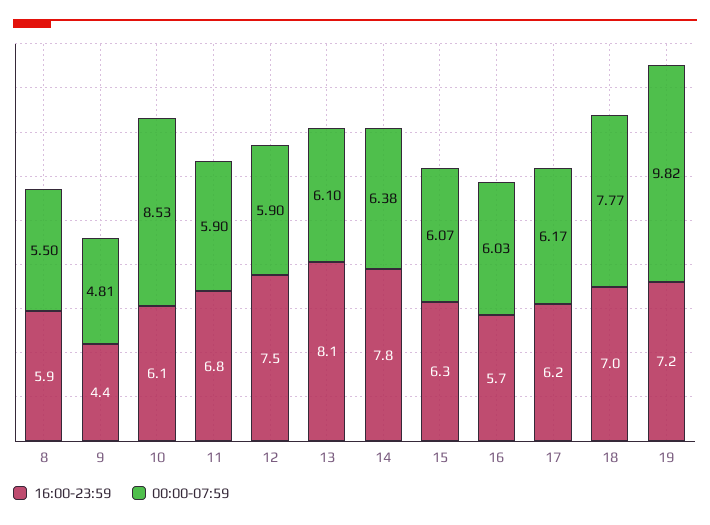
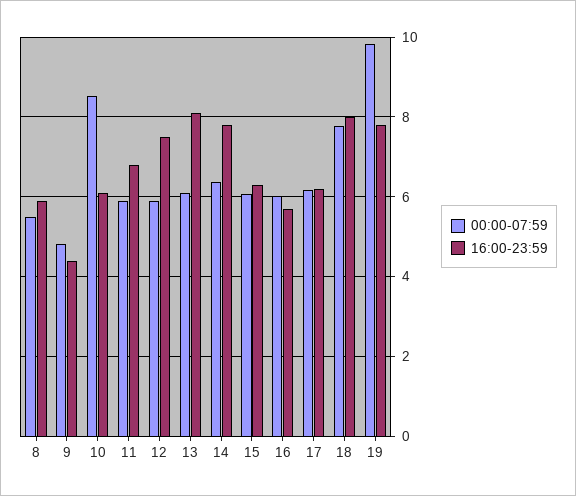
  {
    "16:00-23:59": {
      "8": 5.9,
      "9": 4.4,
      "10": 6.1,
      "11": 6.8,
      "12": 7.5,
      "13": 8.1,
      "14": 7.8,
      "15": 6.3,
      "16": 5.7,
      "17": 6.2,
-     "18": 7,
+     "18": 8,
-     "19": 7.2
+     "19": 7.8
    },
    "00:00-07:59": {
      "8": 5.5,
      "9": 4.81,
      "10": 8.53,
      "11": 5.9,
      "12": 5.9,
      "13": 6.1,
      "14": 6.38,
      "15": 6.07,
      "16": 6.03,
      "17": 6.17,
      "18": 7.77,
      "19": 9.82
    }
  }

